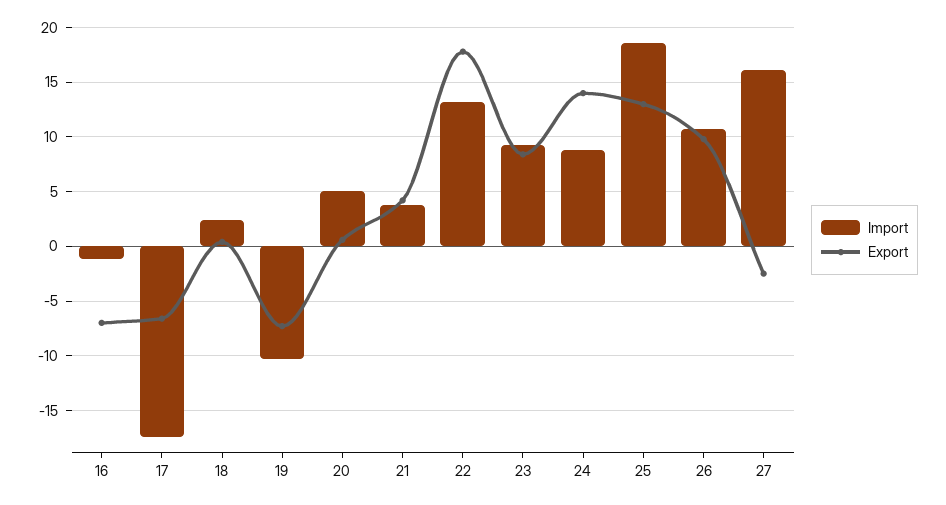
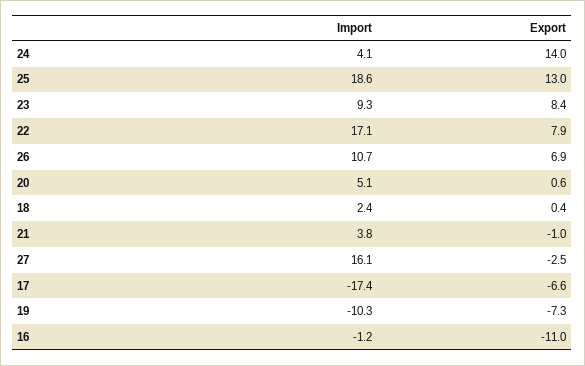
  {
    "Import": {
      "16": -1.2,
      "17": -17.4,
      "18": 2.4,
      "19": -10.3,
      "20": 5.1,
      "21": 3.8,
-     "22": 13,
+     "22": 17.1,
      "23": 9.3,
-     "24": 9,
+     "24": 4.1,
      "25": 18.6,
      "26": 10.7,
      "27": 16.1
    },
    "Export": {
-     "16": -7,
+     "16": -11,
      "17": -6.6,
      "18": 0.4,
      "19": -7.3,
      "20": 0.6,
-     "21": 4,
+     "21": -1,
-     "22": 18,
+     "22": 7.9,
      "23": 8.4,
      "24": 14,
      "25": 13,
-     "26": 10,
+     "26": 6.9,
      "27": -2.5
    }
  }

